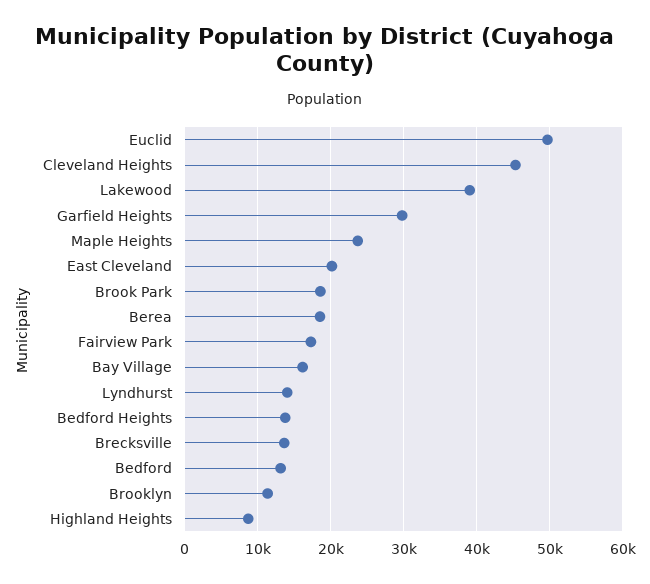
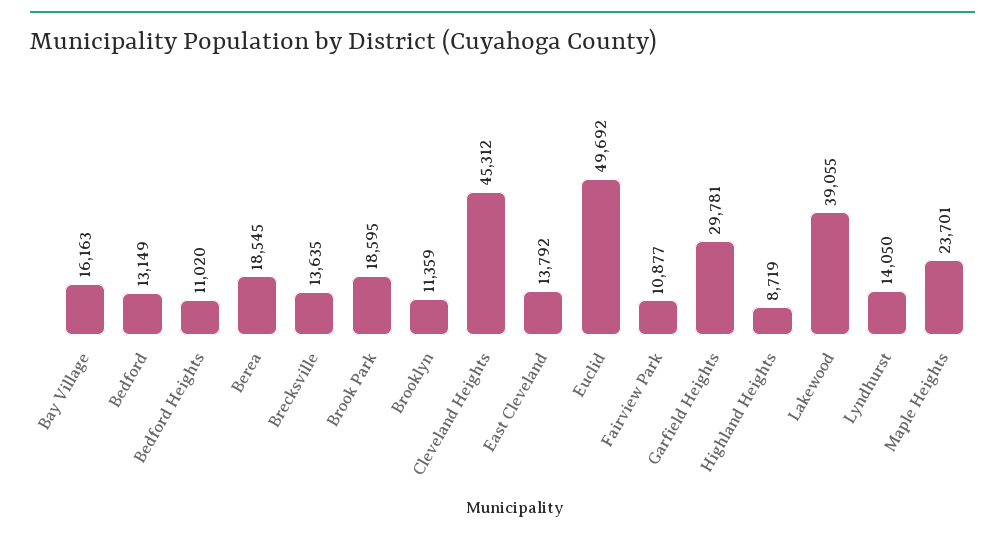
  {
    "Euclid": 49692,
    "Cleveland Heights": 45312,
    "Lakewood": 39055,
    "Garfield Heights": 29781,
    "Maple Heights": 23701,
-   "East Cleveland": 20000,
+   "East Cleveland": 13792,
    "Brook Park": 18595,
    "Berea": 18545,
-   "Fairview Park": 17000,
+   "Fairview Park": 10877,
    "Bay Village": 16163,
    "Lyndhurst": 14050,
-   "Bedford Heights": 14000,
+   "Bedford Heights": 11020,
    "Brecksville": 13635,
    "Bedford": 13149,
    "Brooklyn": 11359,
    "Highland Heights": 8719
  }

